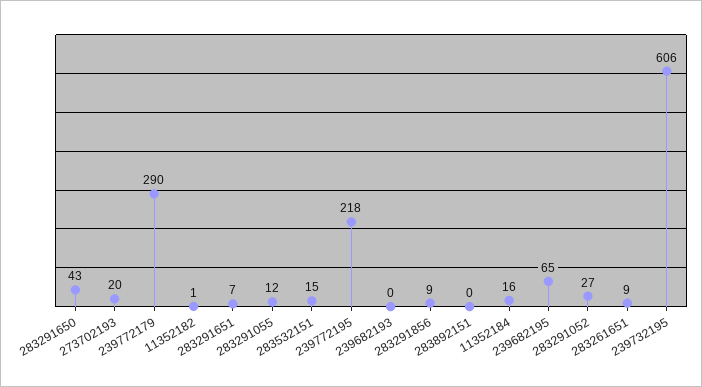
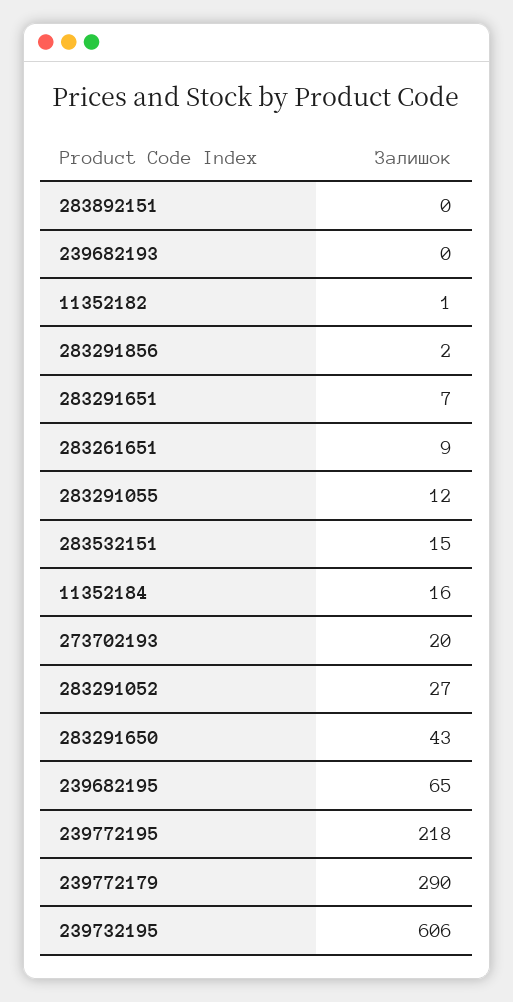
  {
    "283291650": 43,
    "273702193": 20,
    "239772179": 290,
    "11352182": 1,
    "283291651": 7,
    "283291055": 12,
    "283532151": 15,
    "239772195": 218,
    "239682193": 0,
-   "283291856": 9,
+   "283291856": 2,
    "283892151": 0,
    "11352184": 16,
    "239682195": 65,
    "283291052": 27,
    "283261651": 9,
    "239732195": 606
  }

